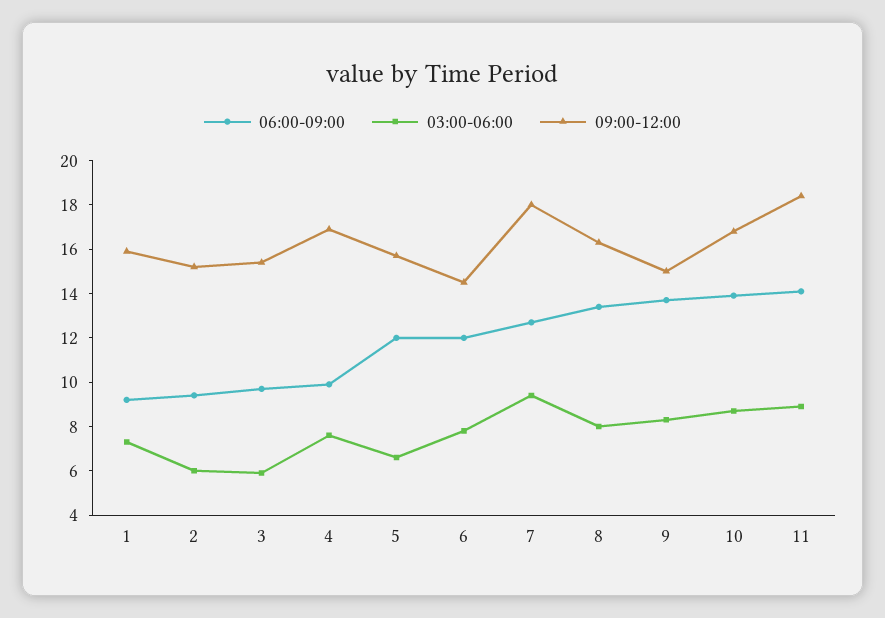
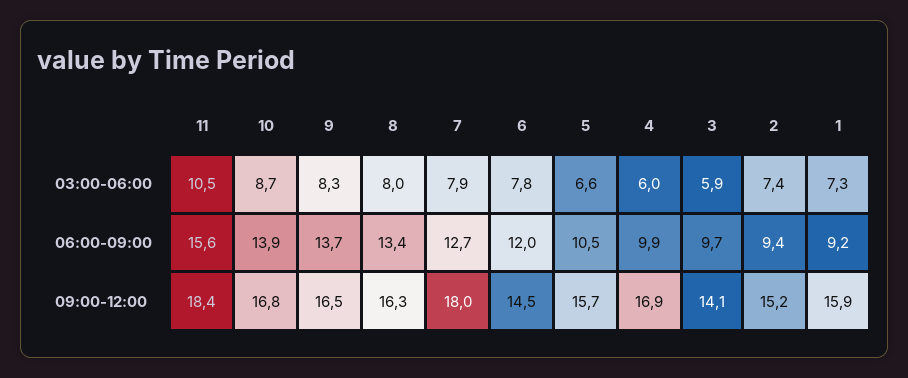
  {
    "06:00-09:00": {
      "1": 9.2,
      "2": 9.4,
      "3": 9.7,
      "4": 9.9,
-     "5": 12,
+     "5": 10.5,
      "6": 12,
      "7": 12.7,
      "8": 13.4,
      "9": 13.7,
      "10": 13.9,
-     "11": 14
+     "11": 15.6
    },
    "03:00-06:00": {
      "1": 7.3,
-     "2": 6,
+     "2": 7.4,
      "3": 5.9,
-     "4": 7.5,
+     "4": 6,
      "5": 6.6,
      "6": 7.8,
-     "7": 9.5,
+     "7": 7.9,
      "8": 8,
      "9": 8.3,
      "10": 8.7,
-     "11": 9
+     "11": 10.5
    },
    "09:00-12:00": {
      "1": 15.9,
      "2": 15.2,
-     "3": 15.5,
+     "3": 14.1,
      "4": 16.9,
      "5": 15.7,
      "6": 14.5,
      "7": 18,
      "8": 16.3,
-     "9": 15,
+     "9": 16.5,
      "10": 16.8,
      "11": 18.4
    }
  }

